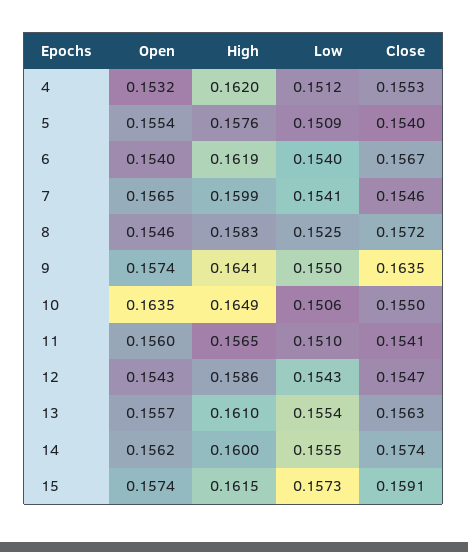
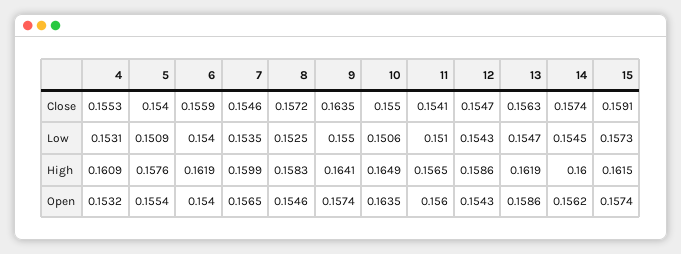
  {
    "Open": {
      "4": 0.1532,
      "5": 0.1554,
      "6": 0.154,
      "7": 0.1565,
      "8": 0.1546,
      "9": 0.1574,
      "10": 0.1635,
      "11": 0.156,
      "12": 0.1543,
-     "13": 0.1557,
+     "13": 0.1586,
      "14": 0.1562,
      "15": 0.1574
    },
    "High": {
-     "4": 0.162,
+     "4": 0.1609,
      "5": 0.1576,
      "6": 0.1619,
      "7": 0.1599,
      "8": 0.1583,
      "9": 0.1641,
      "10": 0.1649,
      "11": 0.1565,
      "12": 0.1586,
-     "13": 0.161,
+     "13": 0.1619,
      "14": 0.16,
      "15": 0.1615
    },
    "Low": {
-     "4": 0.1512,
+     "4": 0.1531,
      "5": 0.1509,
      "6": 0.154,
-     "7": 0.1541,
+     "7": 0.1535,
      "8": 0.1525,
      "9": 0.155,
      "10": 0.1506,
      "11": 0.151,
      "12": 0.1543,
-     "13": 0.1554,
+     "13": 0.1547,
-     "14": 0.1555,
+     "14": 0.1545,
      "15": 0.1573
    },
    "Close": {
      "4": 0.1553,
      "5": 0.154,
-     "6": 0.1567,
+     "6": 0.1559,
      "7": 0.1546,
      "8": 0.1572,
      "9": 0.1635,
      "10": 0.155,
      "11": 0.1541,
      "12": 0.1547,
      "13": 0.1563,
      "14": 0.1574,
      "15": 0.1591
    }
  }

